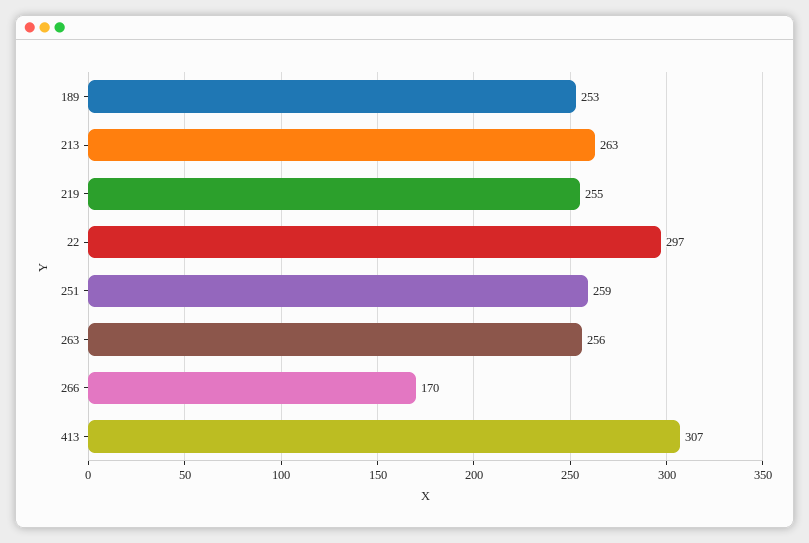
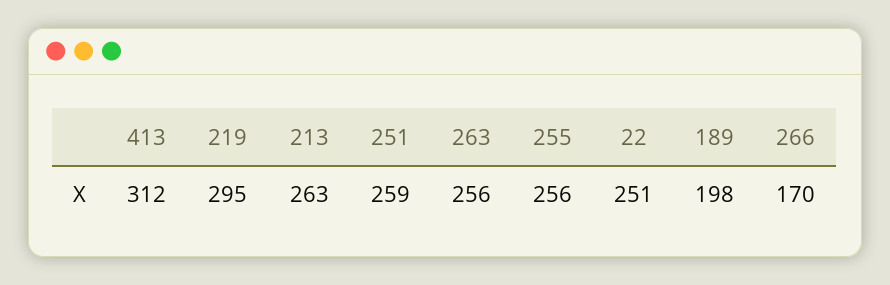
  {
-   "189": 253,
+   "189": 198,
    "213": 263,
-   "219": 255,
+   "219": 295,
-   "22": 297,
+   "22": 251,
    "251": 259,
    "263": 256,
    "266": 170,
-   "413": 307
+   "413": 312,
+   "255": 256
  }

